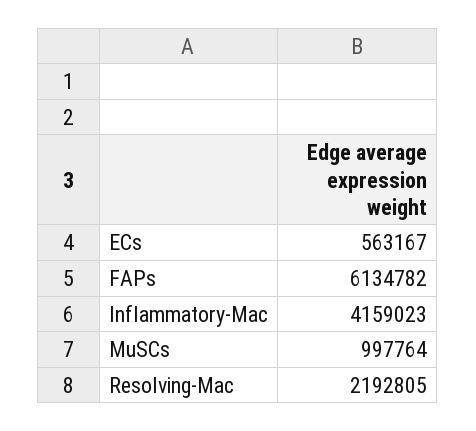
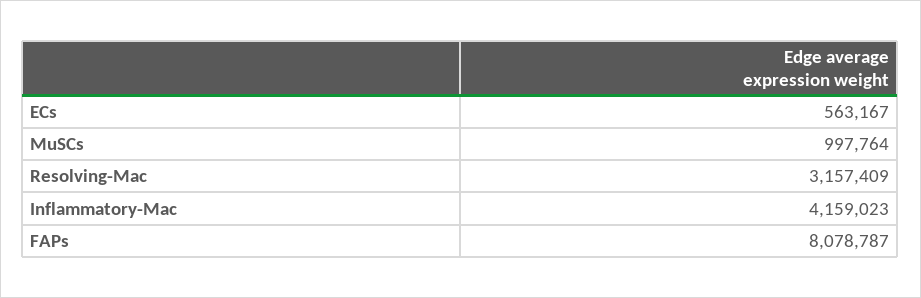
  {
    "ECs": 563167,
-   "FAPs": 6134782,
+   "FAPs": 8078787,
    "Inflammatory-Mac": 4159023,
    "MuSCs": 997764,
-   "Resolving-Mac": 2192805
+   "Resolving-Mac": 3157409
  }

